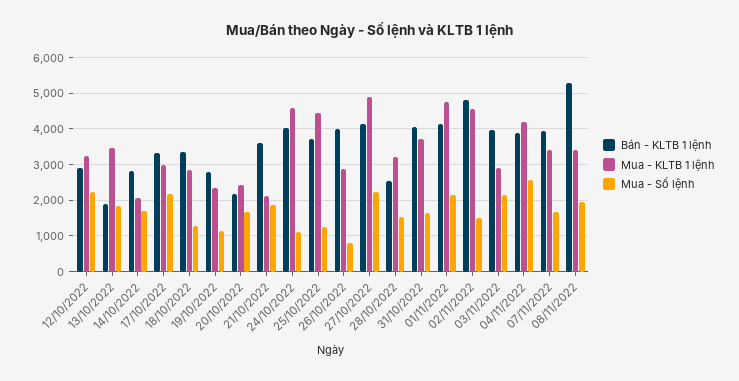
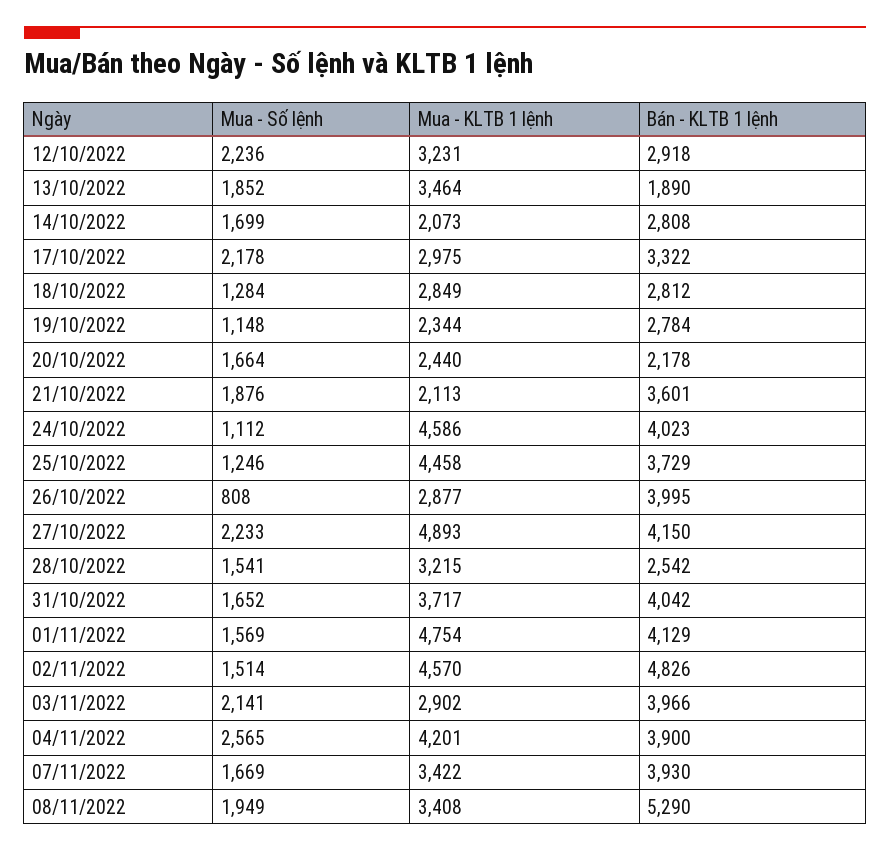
  {
    "Bán - KLTB 1 lệnh": {
      "12/10/2022": 2918,
      "13/10/2022": 1890,
      "14/10/2022": 2808,
      "17/10/2022": 3322,
-     "18/10/2022": 3400,
+     "18/10/2022": 2812,
      "19/10/2022": 2784,
      "20/10/2022": 2178,
      "21/10/2022": 3601,
      "24/10/2022": 4023,
      "25/10/2022": 3729,
      "26/10/2022": 3995,
      "27/10/2022": 4150,
      "28/10/2022": 2542,
      "31/10/2022": 4042,
      "01/11/2022": 4129,
      "02/11/2022": 4826,
      "03/11/2022": 3966,
      "04/11/2022": 3900,
      "07/11/2022": 3930,
      "08/11/2022": 5290
    },
    "Mua - KLTB 1 lệnh": {
      "12/10/2022": 3231,
      "13/10/2022": 3464,
      "14/10/2022": 2073,
      "17/10/2022": 2975,
      "18/10/2022": 2849,
      "19/10/2022": 2344,
      "20/10/2022": 2440,
      "21/10/2022": 2113,
      "24/10/2022": 4586,
      "25/10/2022": 4458,
      "26/10/2022": 2877,
      "27/10/2022": 4893,
      "28/10/2022": 3215,
      "31/10/2022": 3717,
      "01/11/2022": 4754,
      "02/11/2022": 4570,
      "03/11/2022": 2902,
      "04/11/2022": 4201,
      "07/11/2022": 3422,
      "08/11/2022": 3408
    },
    "Mua - Số lệnh": {
      "12/10/2022": 2236,
      "13/10/2022": 1852,
      "14/10/2022": 1699,
      "17/10/2022": 2178,
      "18/10/2022": 1284,
      "19/10/2022": 1148,
      "20/10/2022": 1664,
      "21/10/2022": 1876,
      "24/10/2022": 1112,
      "25/10/2022": 1246,
      "26/10/2022": 808,
      "27/10/2022": 2233,
      "28/10/2022": 1541,
      "31/10/2022": 1652,
-     "01/11/2022": 2200,
+     "01/11/2022": 1569,
      "02/11/2022": 1514,
      "03/11/2022": 2141,
      "04/11/2022": 2565,
      "07/11/2022": 1669,
      "08/11/2022": 1949
    }
  }

